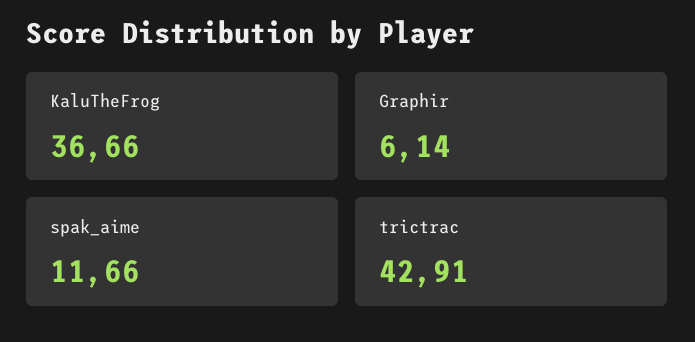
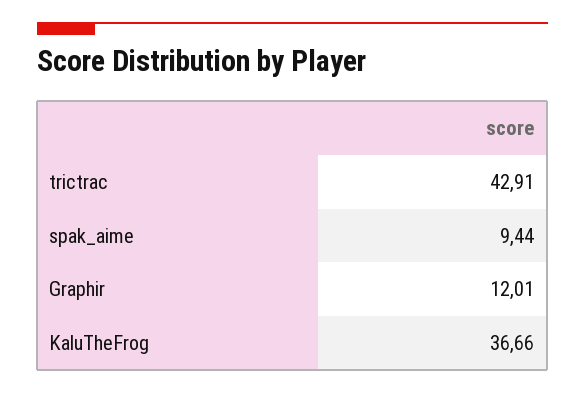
  {
    "KaluTheFrog": 36.66,
-   "Graphir": 6.14,
+   "Graphir": 12.01,
-   "spak_aime": 11.66,
+   "spak_aime": 9.44,
    "trictrac": 42.91
  }

